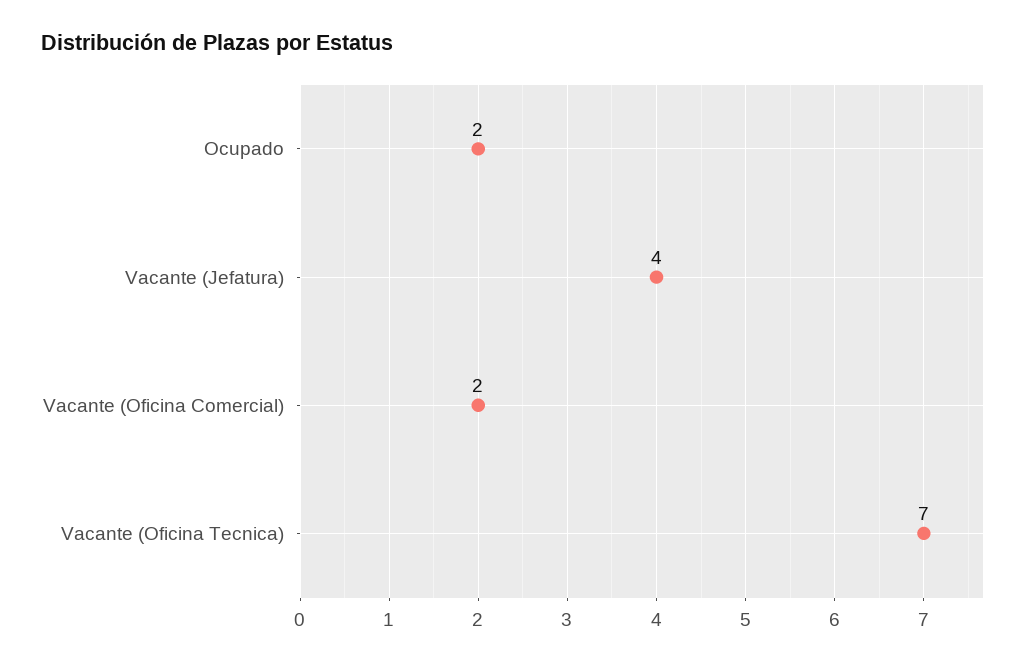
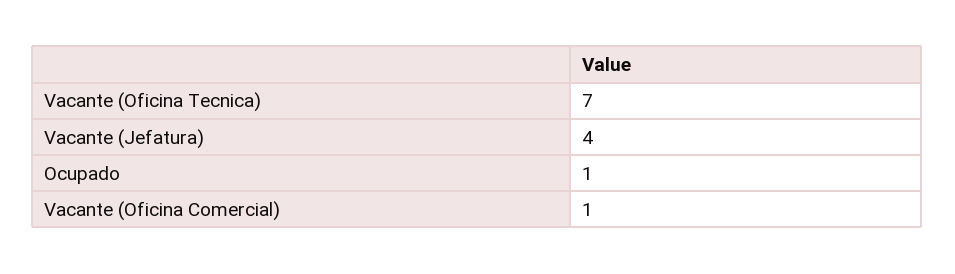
  {
-   "Ocupado": 2,
+   "Ocupado": 1,
    "Vacante (Jefatura)": 4,
-   "Vacante (Oficina Comercial)": 2,
+   "Vacante (Oficina Comercial)": 1,
    "Vacante (Oficina Tecnica)": 7
  }

